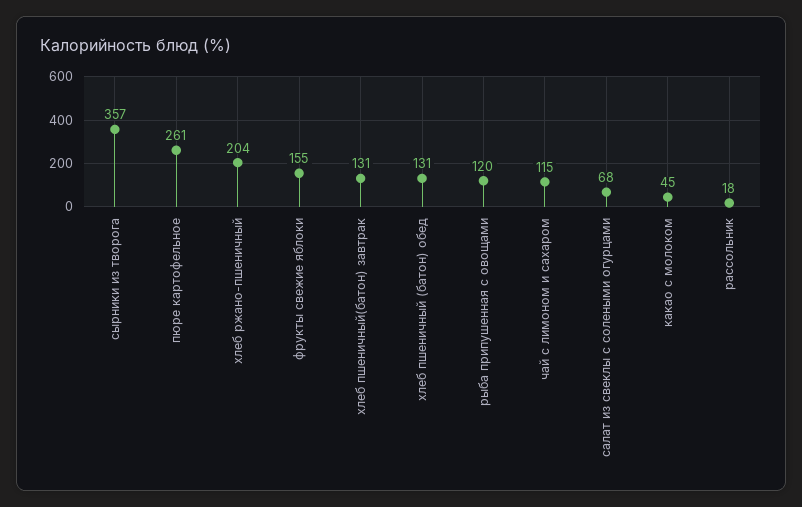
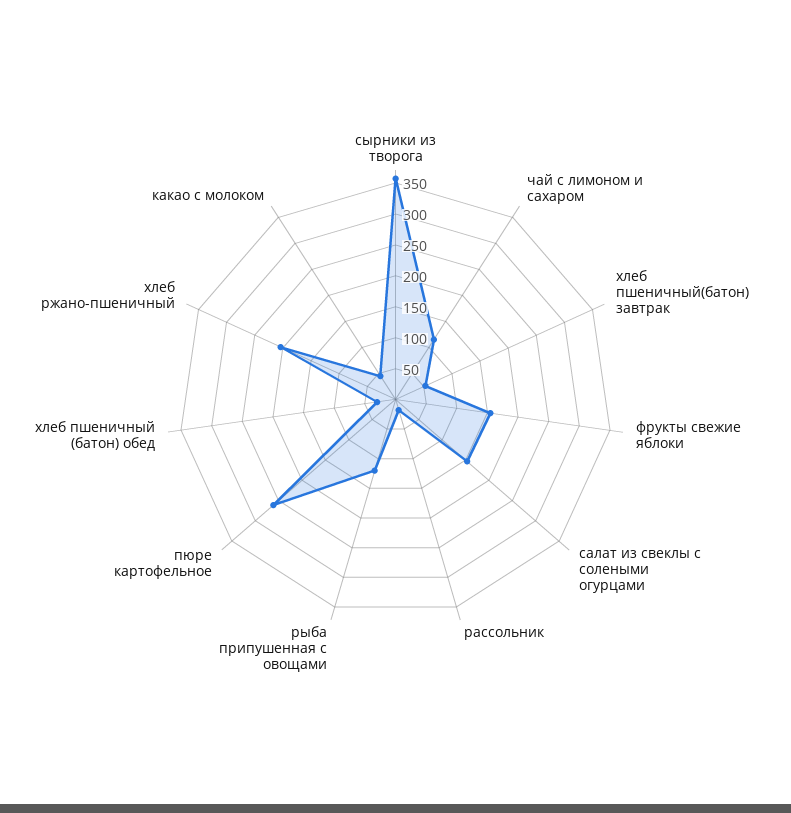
  {
    "сырники из творога": 357,
    "пюре картофельное": 261,
    "хлеб ржано-пшеничный": 204,
    "фрукты свежие яблоки": 155,
-   "хлеб пшеничный(батон) завтрак": 131,
+   "хлеб пшеничный(батон) завтрак": 50,
-   "хлеб пшеничный (батон) обед": 131,
+   "хлеб пшеничный (батон) обед": 25,
    "рыба припушенная с овощами": 120,
    "чай с лимоном и сахаром": 115,
-   "салат из свеклы с солеными огурцами": 68,
+   "салат из свеклы с солеными огурцами": 150,
    "какао с молоком": 45,
    "рассольник": 18
  }

